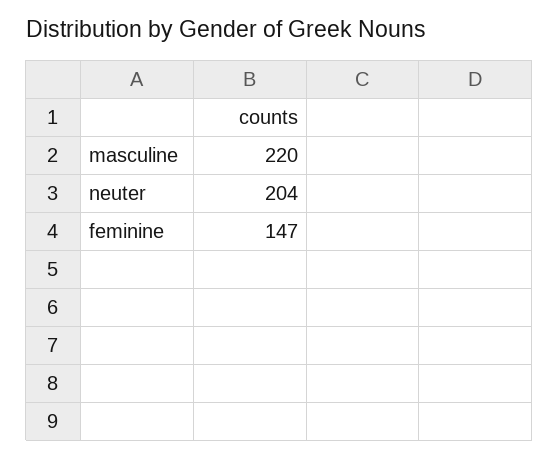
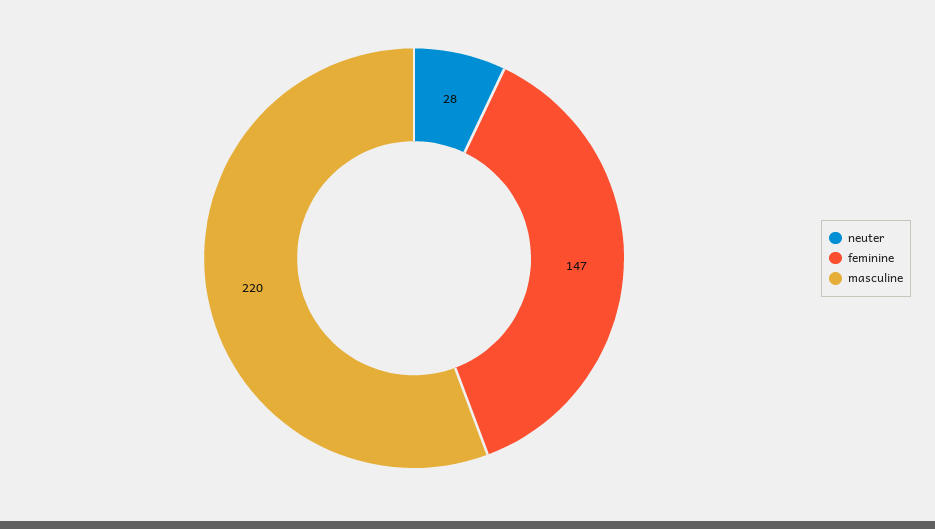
  {
    "masculine": 220,
-   "neuter": 204,
+   "neuter": 28,
    "feminine": 147
  }

